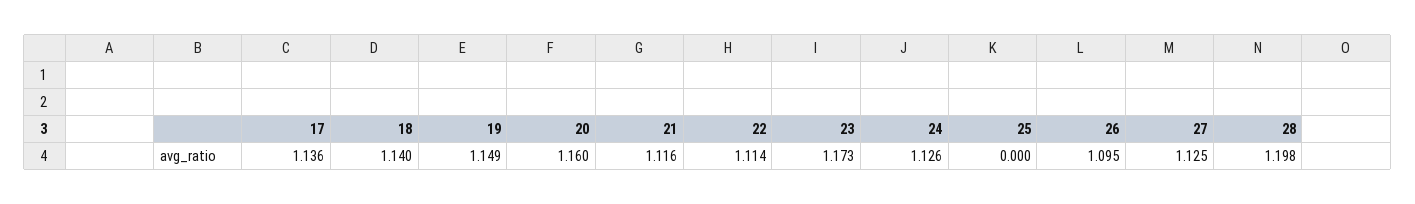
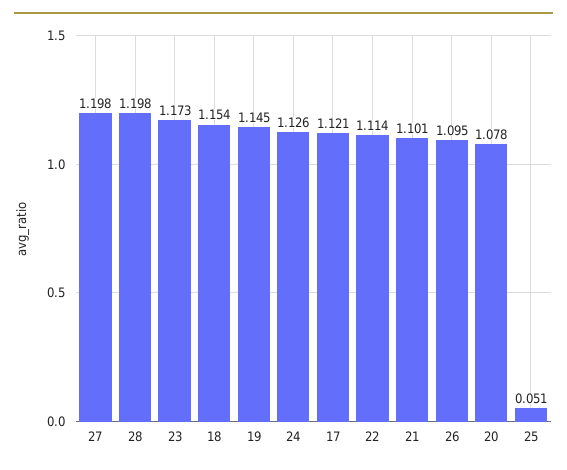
  {
-   "17": 1.136,
+   "17": 1.121,
-   "18": 1.14,
+   "18": 1.154,
-   "19": 1.149,
+   "19": 1.145,
-   "20": 1.16,
+   "20": 1.078,
-   "21": 1.116,
+   "21": 1.101,
    "22": 1.114,
    "23": 1.173,
    "24": 1.126,
-   "25": 0,
+   "25": 0.051,
    "26": 1.095,
-   "27": 1.125,
+   "27": 1.198,
    "28": 1.198
  }

